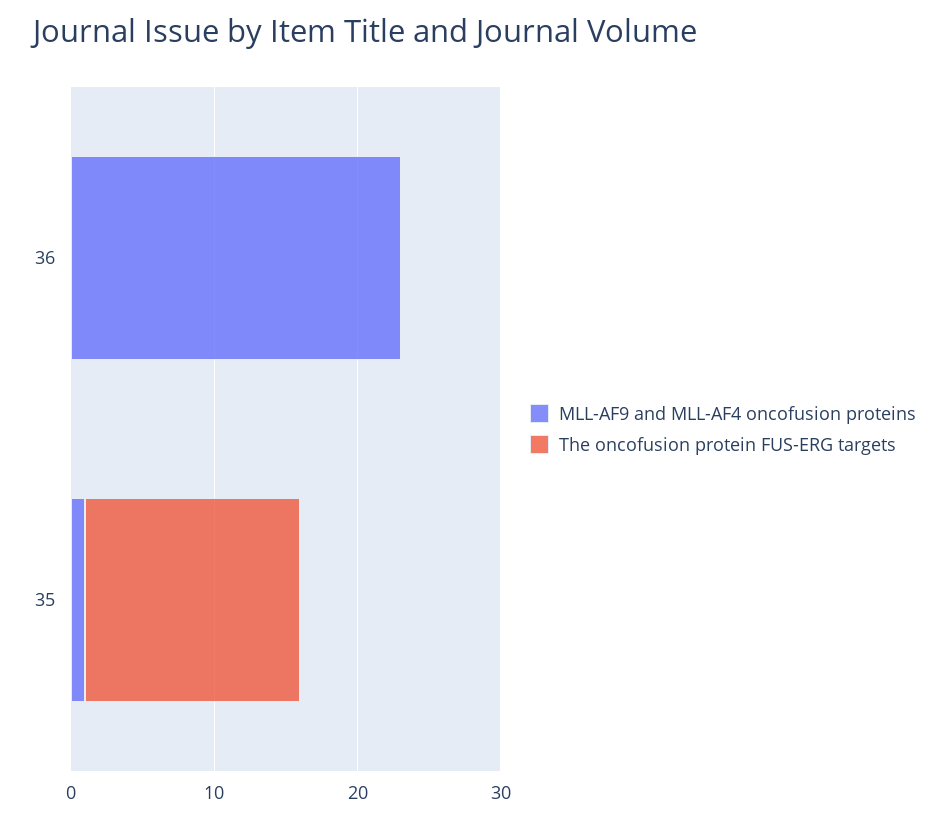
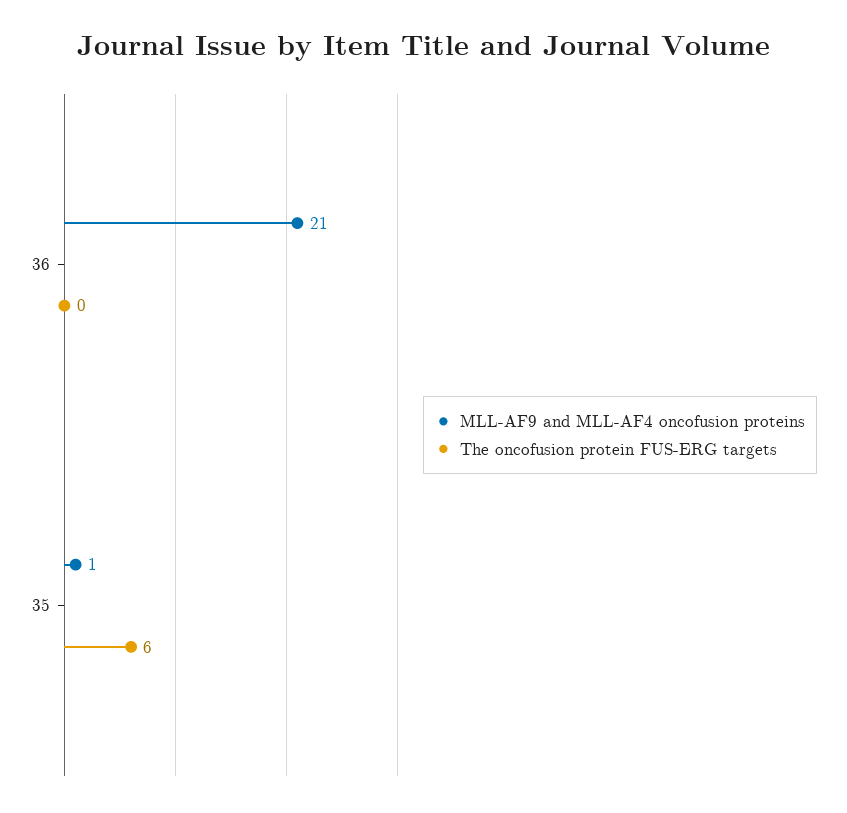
  {
    "MLL-AF9 and MLL-AF4 oncofusion proteins": {
-     "36": 23,
+     "36": 21,
      "35": 1
    },
    "The oncofusion protein FUS-ERG targets": {
      "36": 0,
-     "35": 15
+     "35": 6
    }
  }

